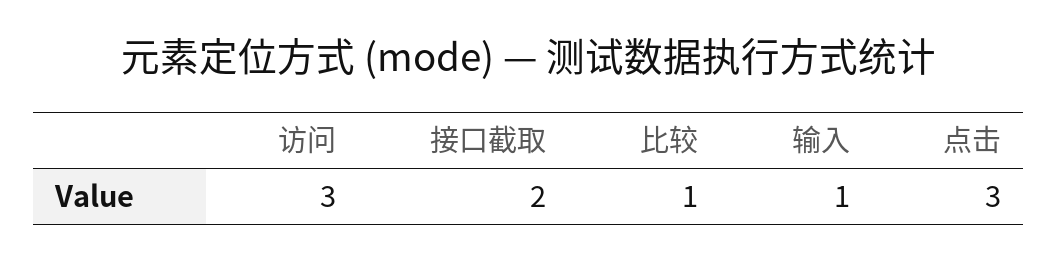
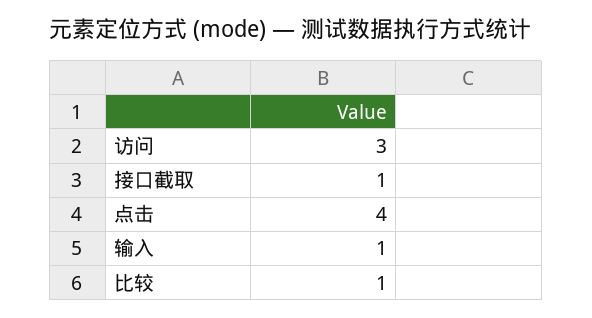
  {
    "访问": 3,
-   "接口截取": 2,
+   "接口截取": 1,
    "比较": 1,
    "输入": 1,
-   "点击": 3
+   "点击": 4
  }

